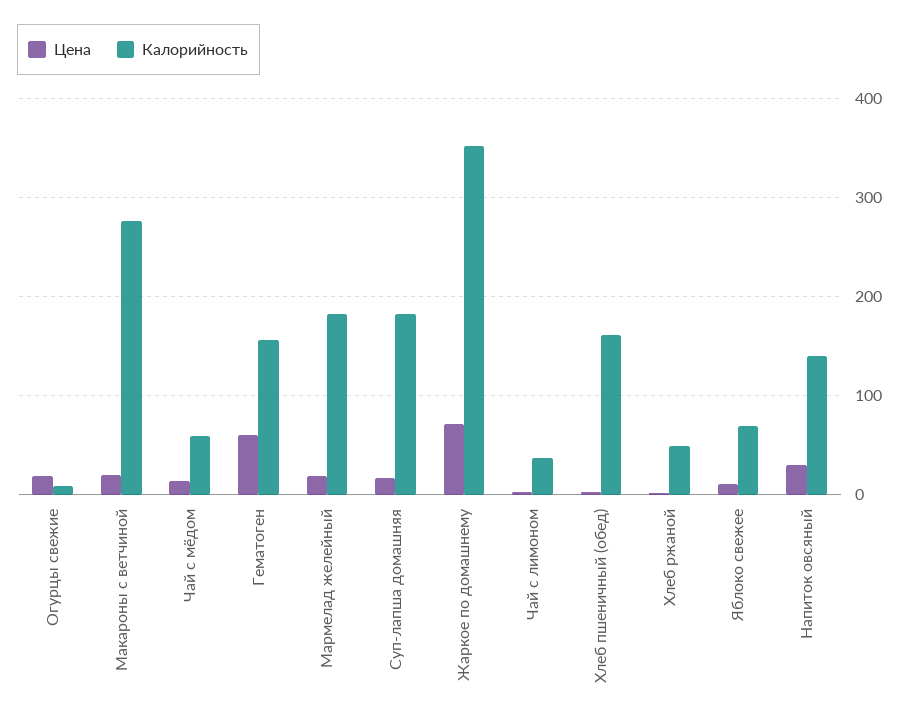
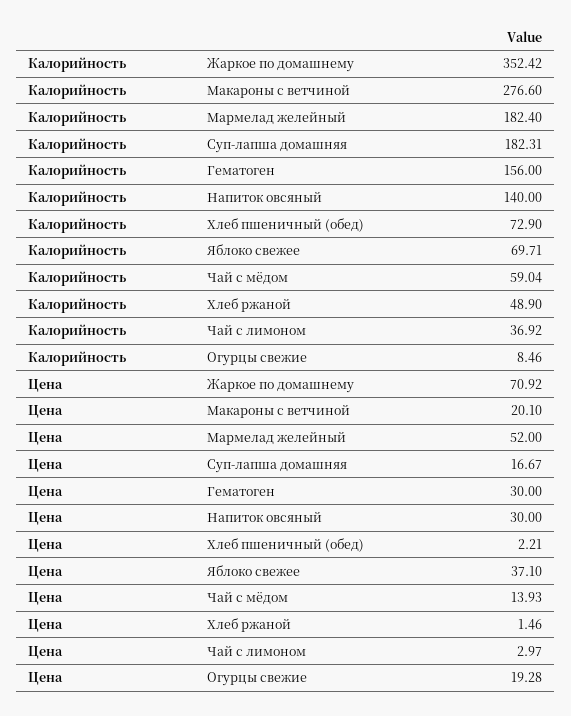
  {
    "Цена": {
      "Огурцы свежие": 19.28,
      "Макароны с ветчиной": 20.1,
      "Чай с мёдом": 13.93,
-     "Гематоген": 60,
+     "Гематоген": 30,
-     "Мармелад желейный": 20,
+     "Мармелад желейный": 52,
      "Суп-лапша домашняя": 16.67,
      "Жаркое по домашнему": 70.92,
      "Чай с лимоном": 2.97,
      "Хлеб пшеничный (обед)": 2.21,
      "Хлеб ржаной": 1.46,
-     "Яблоко свежее": 10,
+     "Яблоко свежее": 37.1,
      "Напиток овсяный": 30
    },
    "Калорийность": {
      "Огурцы свежие": 8.46,
      "Макароны с ветчиной": 276.6,
      "Чай с мёдом": 59.04,
      "Гематоген": 156,
      "Мармелад желейный": 182.4,
      "Суп-лапша домашняя": 182.31,
      "Жаркое по домашнему": 352.42,
      "Чай с лимоном": 36.92,
-     "Хлеб пшеничный (обед)": 160,
+     "Хлеб пшеничный (обед)": 72.9,
      "Хлеб ржаной": 48.9,
      "Яблоко свежее": 69.71,
      "Напиток овсяный": 140
    }
  }

